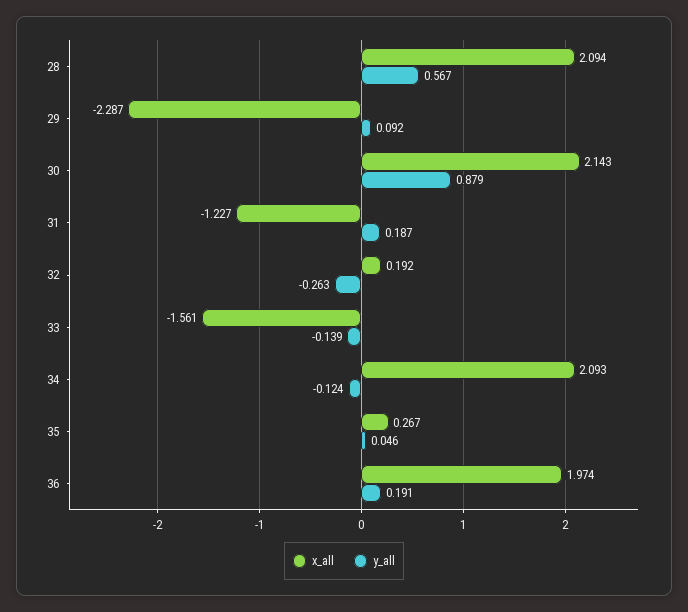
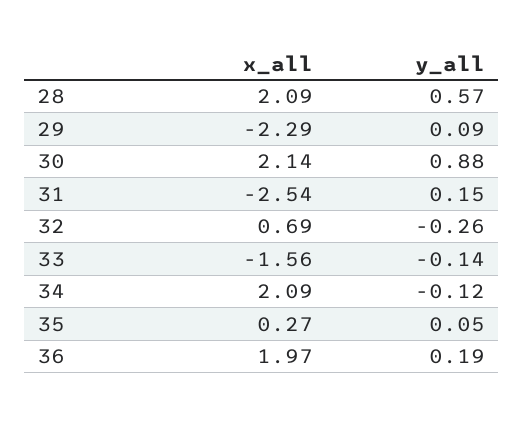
  {
    "x_all": {
      "28": 2.094,
      "29": -2.287,
      "30": 2.143,
-     "31": -1.227,
+     "31": -2.54,
-     "32": 0.192,
+     "32": 0.69,
      "33": -1.561,
      "34": 2.093,
      "35": 0.267,
      "36": 1.974
    },
    "y_all": {
      "28": 0.567,
      "29": 0.092,
      "30": 0.879,
-     "31": 0.187,
+     "31": 0.15,
      "32": -0.263,
      "33": -0.139,
      "34": -0.124,
      "35": 0.046,
      "36": 0.191
    }
  }

